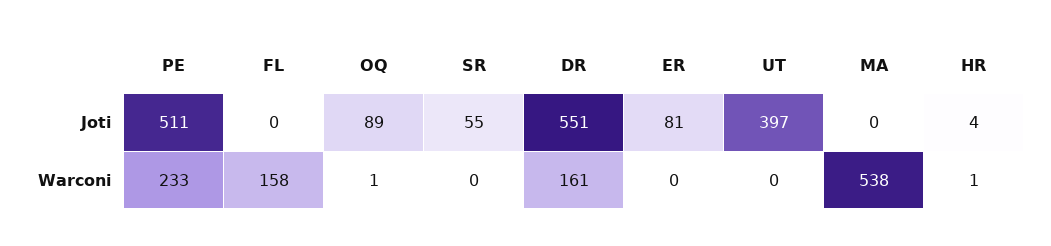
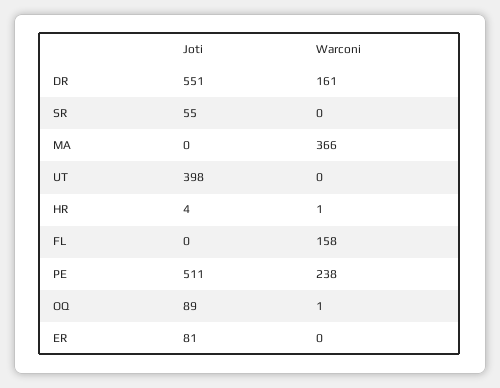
  {
    "PE": {
      "Joti": 511,
-     "Warconi": 233
+     "Warconi": 238
    },
    "FL": {
      "Joti": 0,
      "Warconi": 158
    },
    "OQ": {
      "Joti": 89,
      "Warconi": 1
    },
    "SR": {
      "Joti": 55,
      "Warconi": 0
    },
    "DR": {
      "Joti": 551,
      "Warconi": 161
    },
    "ER": {
      "Joti": 81,
      "Warconi": 0
    },
    "UT": {
-     "Joti": 397,
+     "Joti": 398,
      "Warconi": 0
    },
    "MA": {
      "Joti": 0,
-     "Warconi": 538
+     "Warconi": 366
    },
    "HR": {
      "Joti": 4,
      "Warconi": 1
    }
  }

